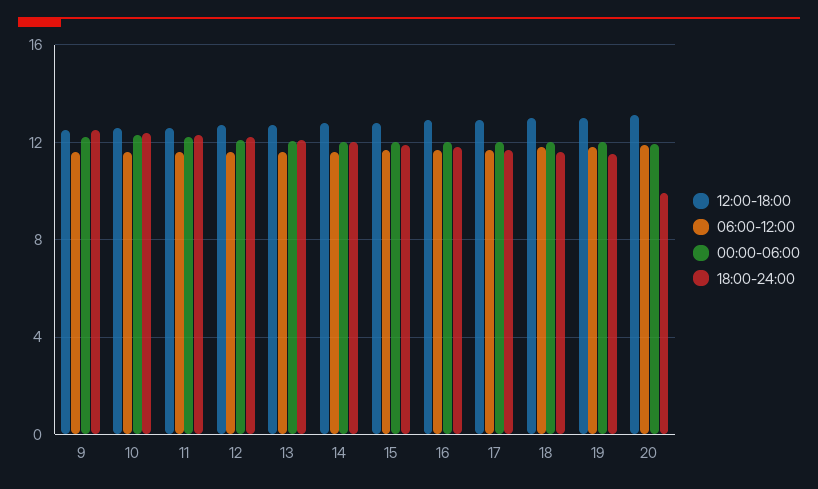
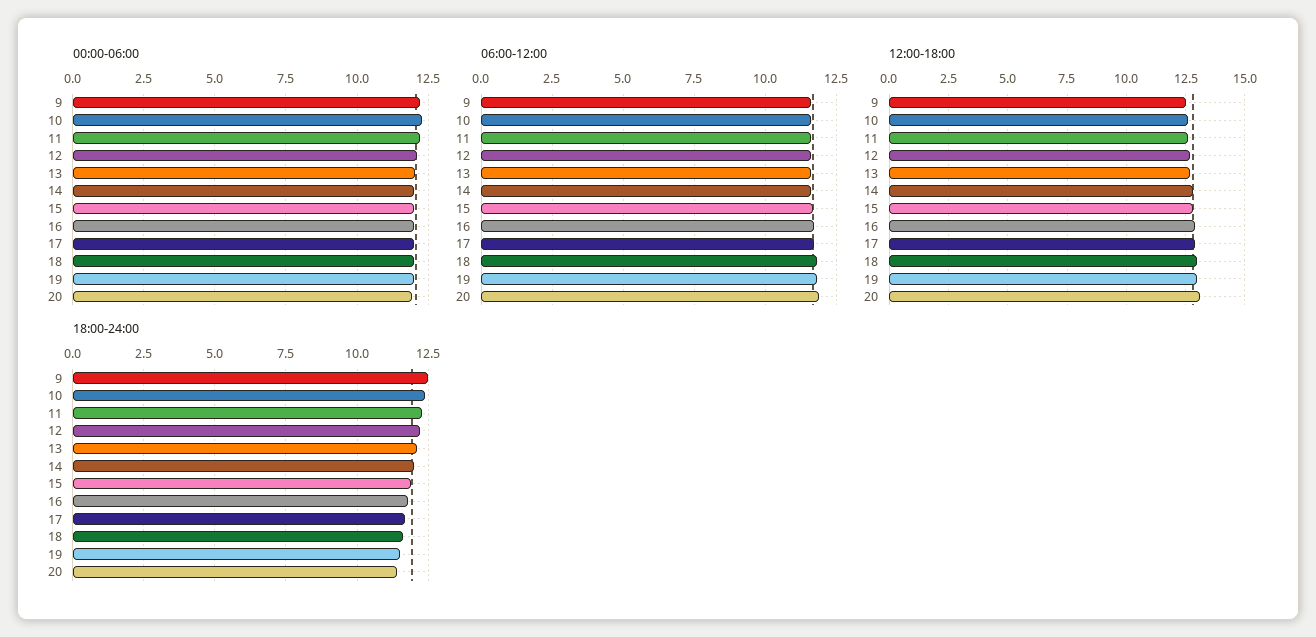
  {
    "12:00-18:00": {
      "9": 12.5,
      "10": 12.5,
      "11": 12.5,
      "12": 12.5,
      "13": 12.5,
      "14": 13,
      "15": 13,
      "16": 13,
      "17": 13,
      "18": 13,
      "19": 13,
      "20": 13
    },
    "06:00-12:00": {
      "9": 11.5,
      "10": 11.5,
      "11": 11.5,
      "12": 11.5,
      "13": 11.5,
      "14": 11.5,
      "15": 11.75,
      "16": 11.75,
      "17": 11.75,
      "18": 11.75,
      "19": 11.75,
      "20": 12
    },
    "00:00-06:00": {
      "9": 12.25,
      "10": 12.25,
      "11": 12.25,
      "12": 12,
      "13": 12,
      "14": 12,
      "15": 12,
      "16": 12,
      "17": 12,
      "18": 12,
      "19": 12,
      "20": 12
    },
    "18:00-24:00": {
      "9": 12.5,
      "10": 12.5,
      "11": 12.5,
      "12": 12,
      "13": 12,
      "14": 12,
      "15": 12,
      "16": 12,
      "17": 11.5,
      "18": 11.5,
      "19": 11.5,
-     "20": 10
+     "20": 11.5
    }
  }

